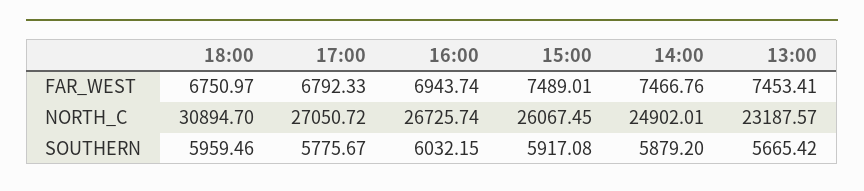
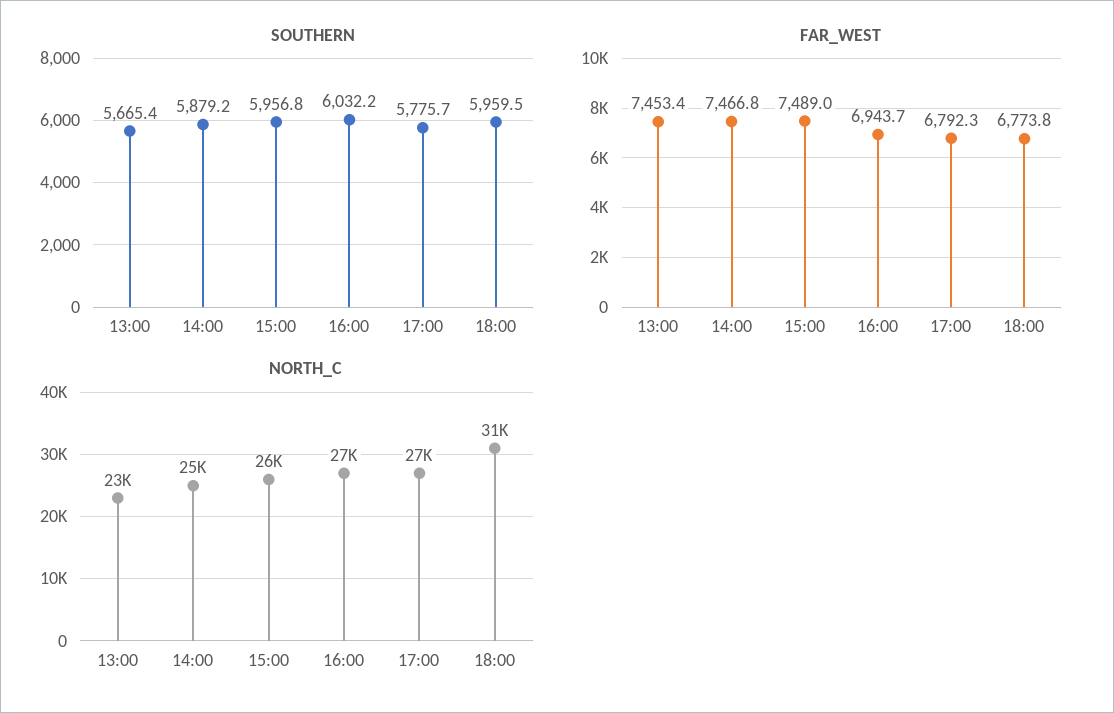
  {
    "FAR_WEST": {
-     "18:00": 6750.97,
+     "18:00": 6773.8,
      "17:00": 6792.33,
      "16:00": 6943.74,
      "15:00": 7489.01,
      "14:00": 7466.76,
      "13:00": 7453.41
    },
    "NORTH_C": {
      "18:00": 30894.7,
      "17:00": 27050.72,
      "16:00": 26725.74,
      "15:00": 26067.45,
      "14:00": 24902.01,
      "13:00": 23187.57
    },
    "SOUTHERN": {
      "18:00": 5959.46,
      "17:00": 5775.67,
      "16:00": 6032.15,
-     "15:00": 5917.08,
+     "15:00": 5956.8,
      "14:00": 5879.2,
      "13:00": 5665.42
    }
  }

